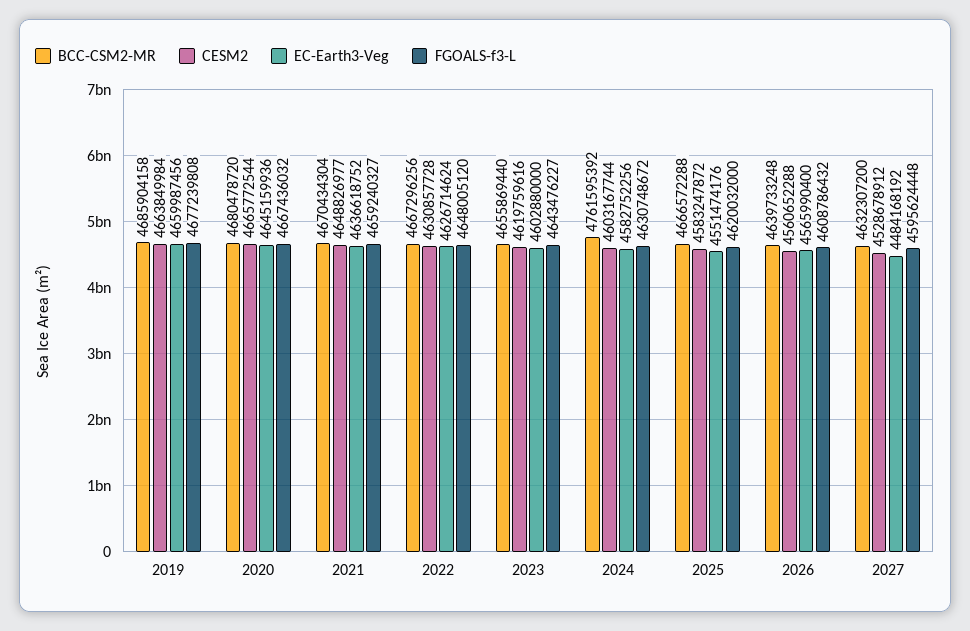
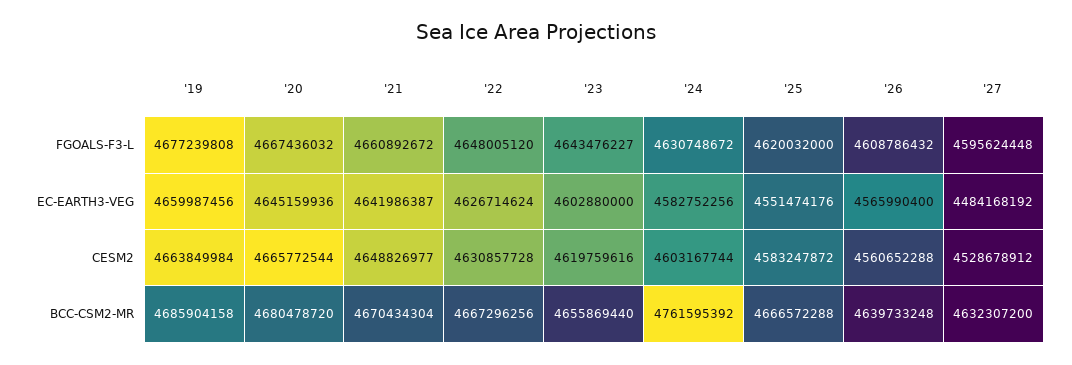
  {
    "BCC-CSM2-MR": {
      "2019": 4685904158,
      "2020": 4680478720,
      "2021": 4670434304,
      "2022": 4667296256,
      "2023": 4655869440,
      "2024": 4761595392,
      "2025": 4666572288,
      "2026": 4639733248,
      "2027": 4632307200
    },
    "CESM2": {
      "2019": 4663849984,
      "2020": 4665772544,
      "2021": 4648826977,
      "2022": 4630857728,
      "2023": 4619759616,
      "2024": 4603167744,
      "2025": 4583247872,
      "2026": 4560652288,
      "2027": 4528678912
    },
    "EC-Earth3-Veg": {
      "2019": 4659987456,
      "2020": 4645159936,
-     "2021": 4636618752,
+     "2021": 4641986387,
      "2022": 4626714624,
      "2023": 4602880000,
      "2024": 4582752256,
      "2025": 4551474176,
      "2026": 4565990400,
      "2027": 4484168192
    },
    "FGOALS-f3-L": {
      "2019": 4677239808,
      "2020": 4667436032,
-     "2021": 4659240327,
+     "2021": 4660892672,
      "2022": 4648005120,
      "2023": 4643476227,
      "2024": 4630748672,
      "2025": 4620032000,
      "2026": 4608786432,
      "2027": 4595624448
    }
  }

